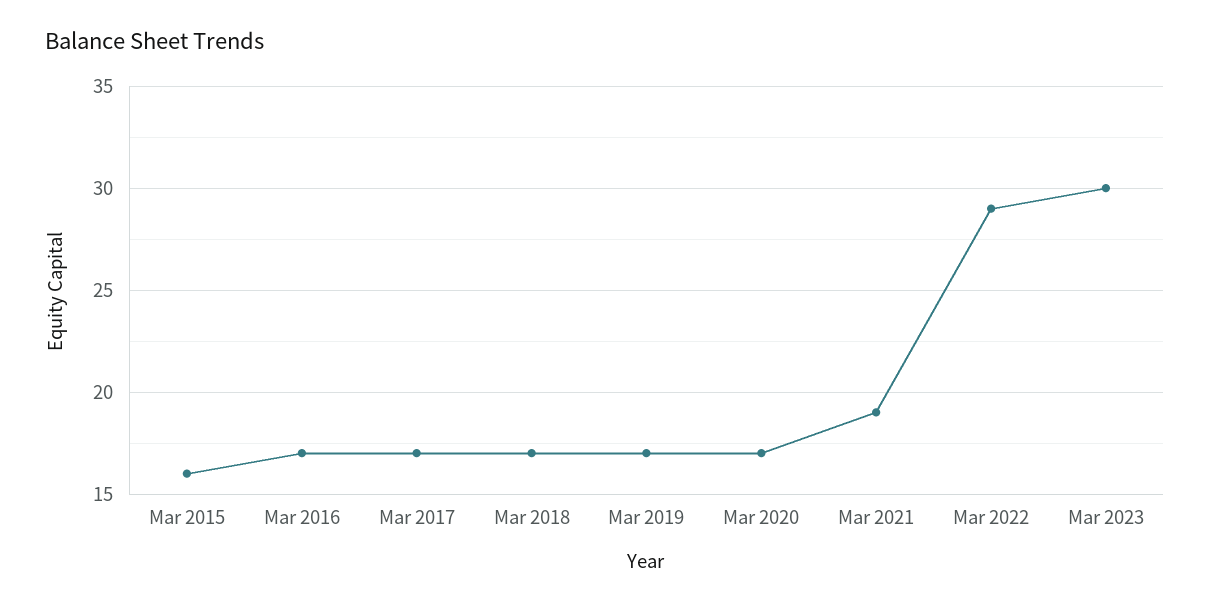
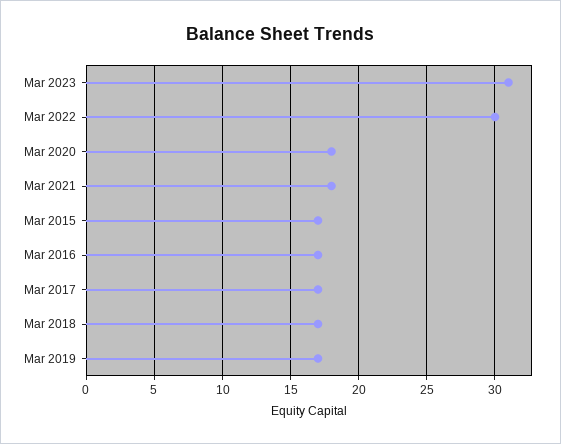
  {
-   "Mar 2015": 16,
+   "Mar 2015": 17,
    "Mar 2016": 17,
    "Mar 2017": 17,
    "Mar 2018": 17,
    "Mar 2019": 17,
-   "Mar 2020": 17,
+   "Mar 2020": 18,
-   "Mar 2021": 19,
+   "Mar 2021": 18,
-   "Mar 2022": 29,
+   "Mar 2022": 30,
-   "Mar 2023": 30
+   "Mar 2023": 31
  }

